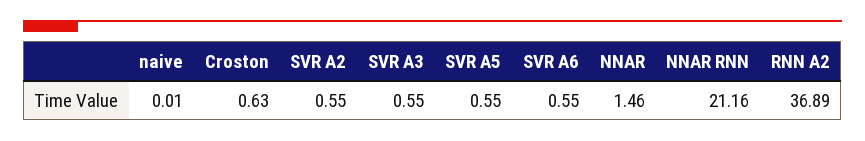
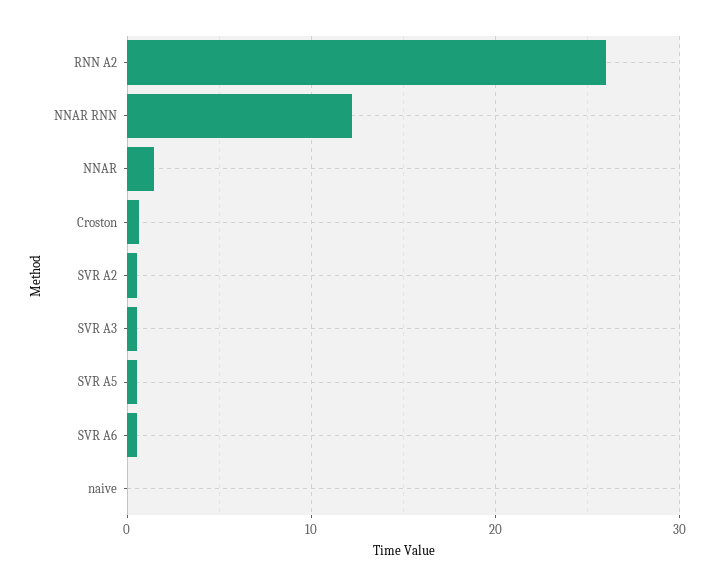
  {
    "naive": 0.01,
    "Croston": 0.63,
    "SVR A2": 0.55,
    "SVR A3": 0.55,
    "SVR A5": 0.55,
    "SVR A6": 0.55,
    "NNAR": 1.46,
-   "NNAR RNN": 21.16,
+   "NNAR RNN": 12,
-   "RNN A2": 36.89
+   "RNN A2": 26
  }

